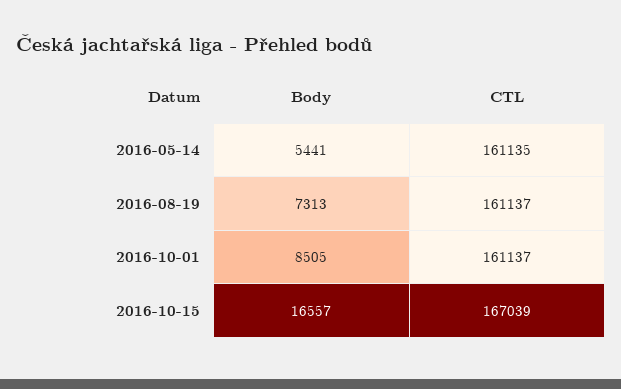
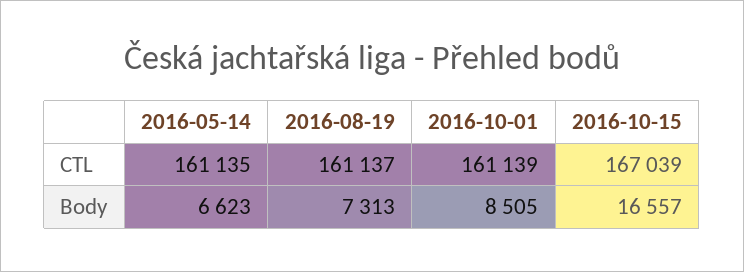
  {
    "Body": {
-     "2016-05-14": 5441,
+     "2016-05-14": 6623,
      "2016-08-19": 7313,
      "2016-10-01": 8505,
      "2016-10-15": 16557
    },
    "CTL": {
      "2016-05-14": 161135,
      "2016-08-19": 161137,
-     "2016-10-01": 161137,
+     "2016-10-01": 161139,
      "2016-10-15": 167039
    }
  }

